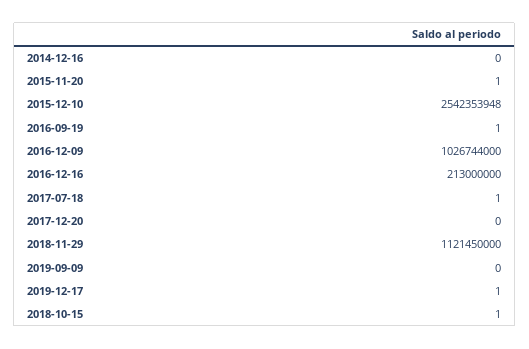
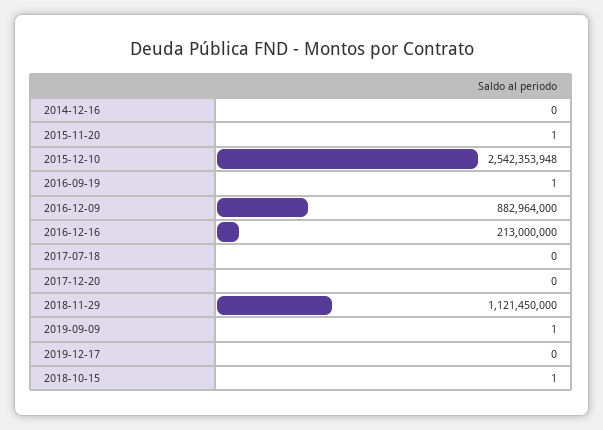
  {
    "2014-12-16": 0,
    "2015-11-20": 1,
    "2015-12-10": 2542353948,
    "2016-09-19": 1,
-   "2016-12-09": 1026744000,
+   "2016-12-09": 882964000,
    "2016-12-16": 213000000,
-   "2017-07-18": 1,
+   "2017-07-18": 0,
    "2017-12-20": 0,
    "2018-11-29": 1121450000,
-   "2019-09-09": 0,
+   "2019-09-09": 1,
-   "2019-12-17": 1,
+   "2019-12-17": 0,
    "2018-10-15": 1
  }

